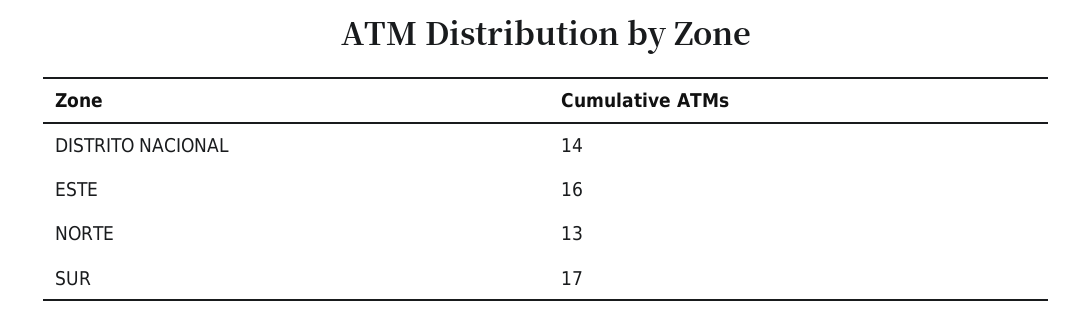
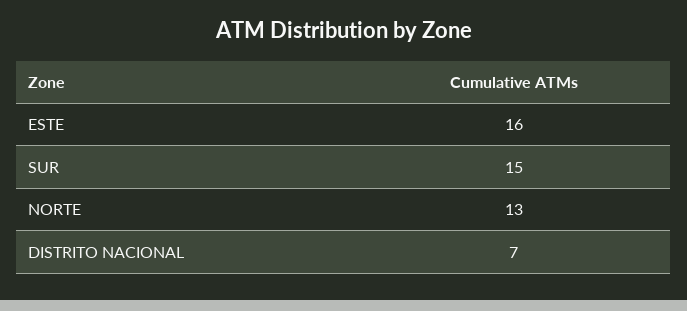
  {
-   "DISTRITO NACIONAL": 14,
+   "DISTRITO NACIONAL": 7,
    "ESTE": 16,
    "NORTE": 13,
-   "SUR": 17
+   "SUR": 15
  }

